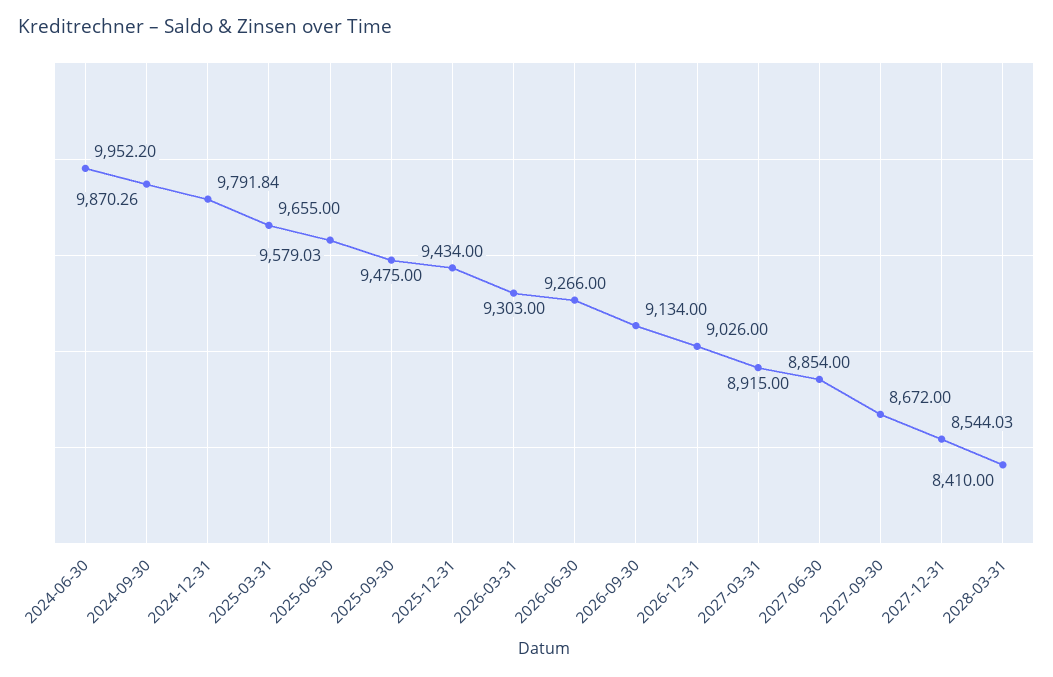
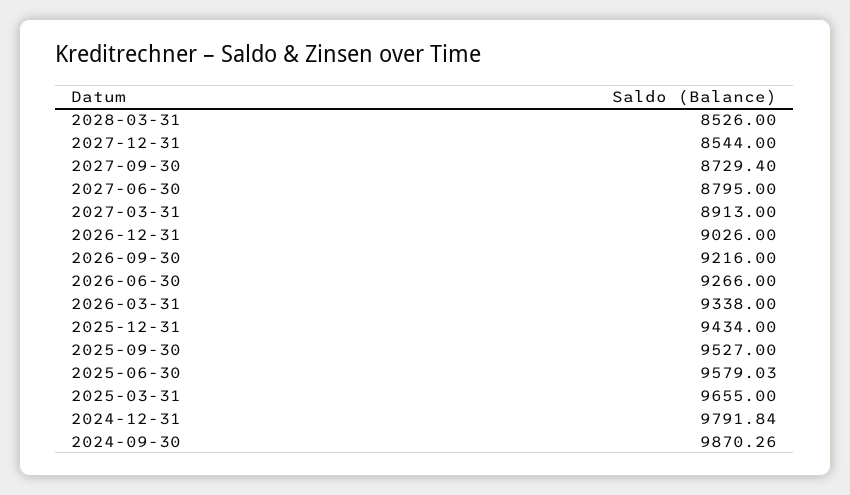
  {
-   "2024-06-30": 9952.2,
    "2024-09-30": 9870.26,
    "2024-12-31": 9791.84,
    "2025-03-31": 9655,
    "2025-06-30": 9579.03,
-   "2025-09-30": 9475,
+   "2025-09-30": 9527,
    "2025-12-31": 9434,
-   "2026-03-31": 9303,
+   "2026-03-31": 9338,
    "2026-06-30": 9266,
-   "2026-09-30": 9134,
+   "2026-09-30": 9216,
    "2026-12-31": 9026,
-   "2027-03-31": 8915,
+   "2027-03-31": 8913,
-   "2027-06-30": 8854,
+   "2027-06-30": 8795,
-   "2027-09-30": 8672,
+   "2027-09-30": 8729.4,
-   "2027-12-31": 8544.03,
+   "2027-12-31": 8544,
-   "2028-03-31": 8410
+   "2028-03-31": 8526
  }

